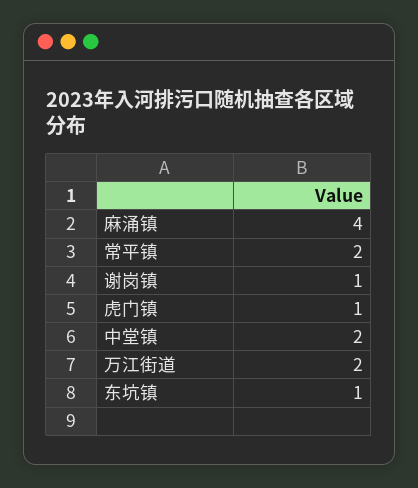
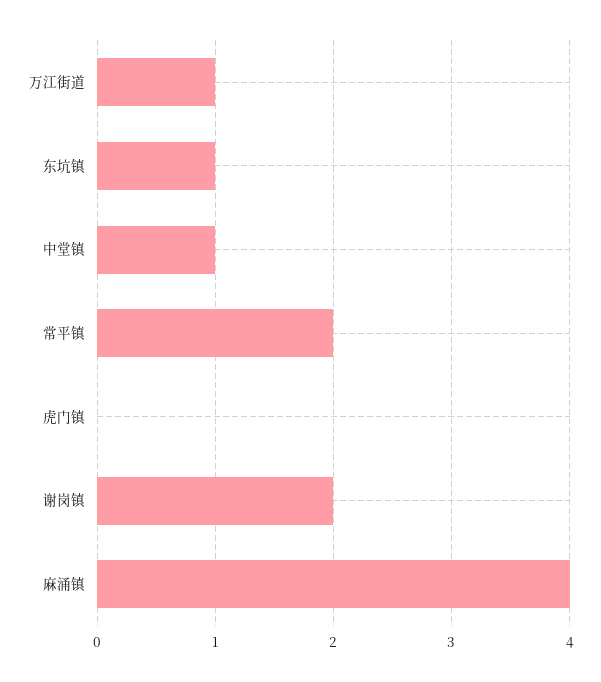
  {
    "麻涌镇": 4,
    "常平镇": 2,
-   "谢岗镇": 1,
+   "谢岗镇": 2,
-   "虎门镇": 1,
+   "虎门镇": 0,
-   "中堂镇": 2,
+   "中堂镇": 1,
-   "万江街道": 2,
+   "万江街道": 1,
    "东坑镇": 1
  }

